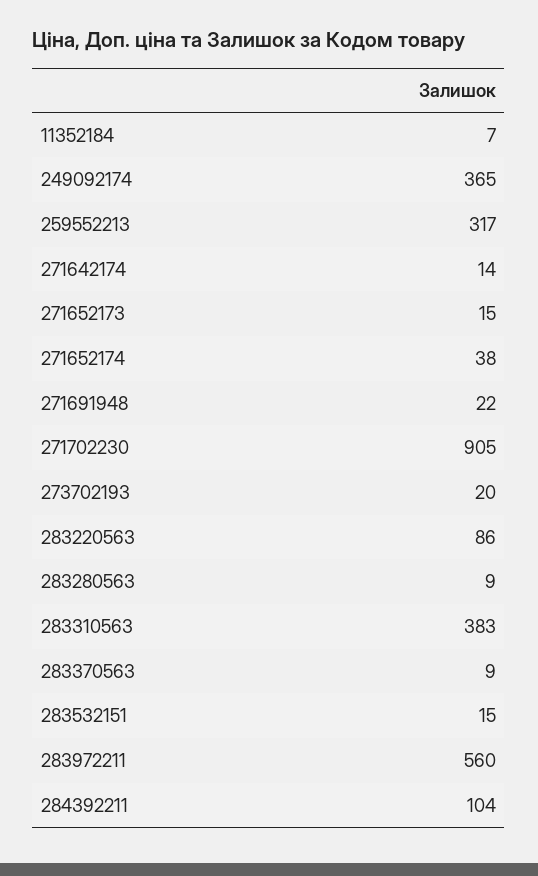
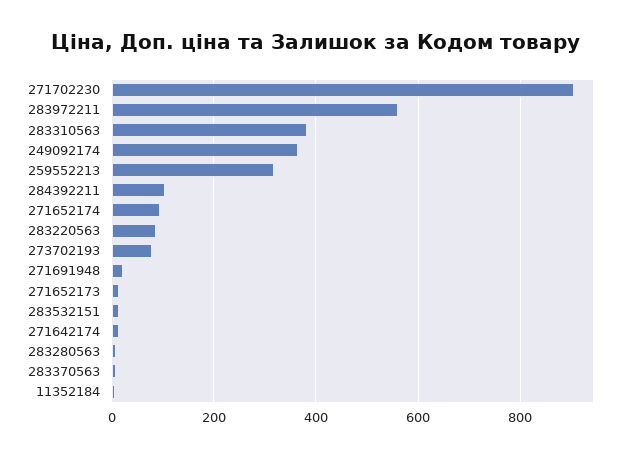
  {
    "11352184": 7,
    "249092174": 365,
    "259552213": 317,
    "271642174": 14,
    "271652173": 15,
-   "271652174": 38,
+   "271652174": 100,
    "271691948": 22,
    "271702230": 905,
-   "273702193": 20,
+   "273702193": 80,
    "283220563": 86,
    "283280563": 9,
    "283310563": 383,
    "283370563": 9,
    "283532151": 15,
    "283972211": 560,
    "284392211": 104
  }

